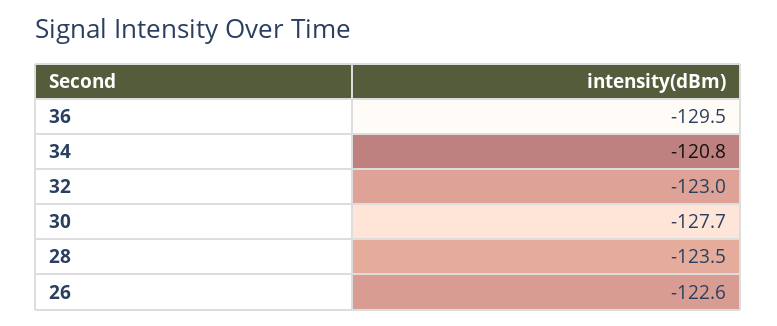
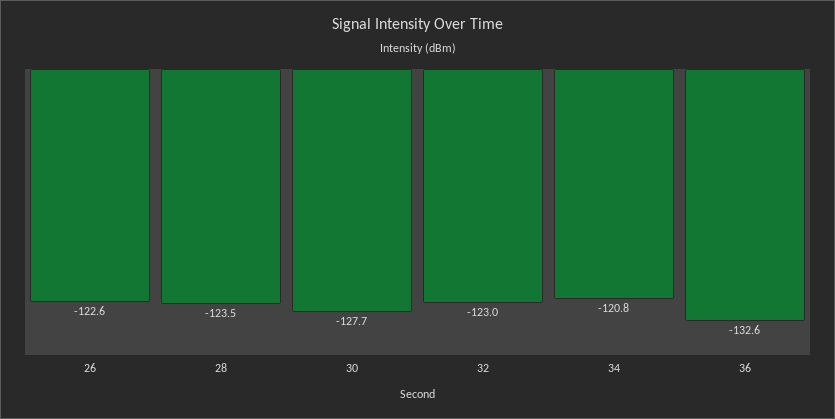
  {
-   "36": -129.5,
+   "36": -132.6,
    "34": -120.8,
    "32": -123,
    "30": -127.7,
    "28": -123.5,
    "26": -122.6
  }

